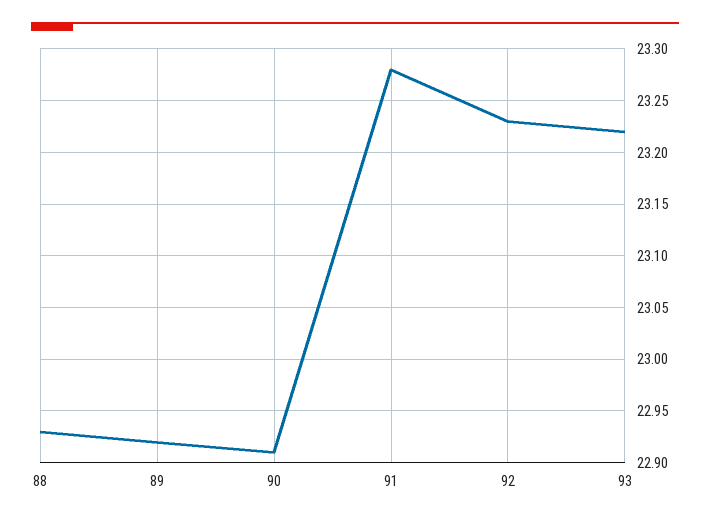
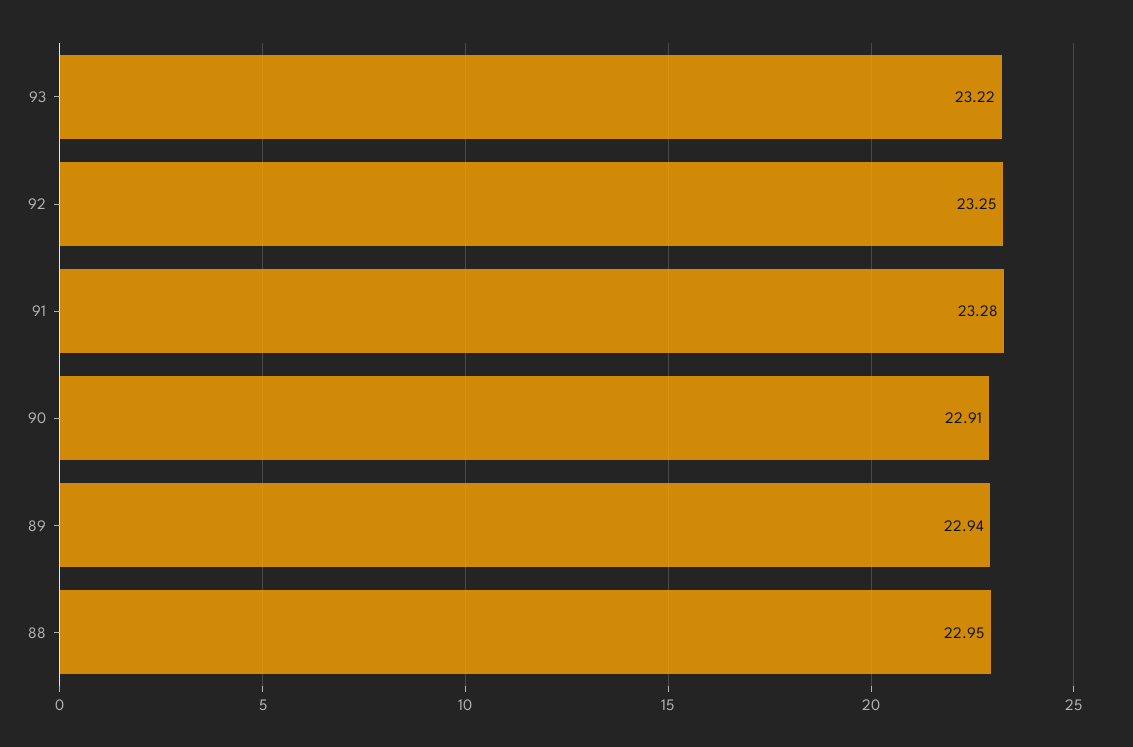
  {
-   "88": 22.93,
+   "88": 22.95,
-   "89": 22.92,
+   "89": 22.94,
    "90": 22.91,
    "91": 23.28,
-   "92": 23.23,
+   "92": 23.25,
    "93": 23.22
  }

